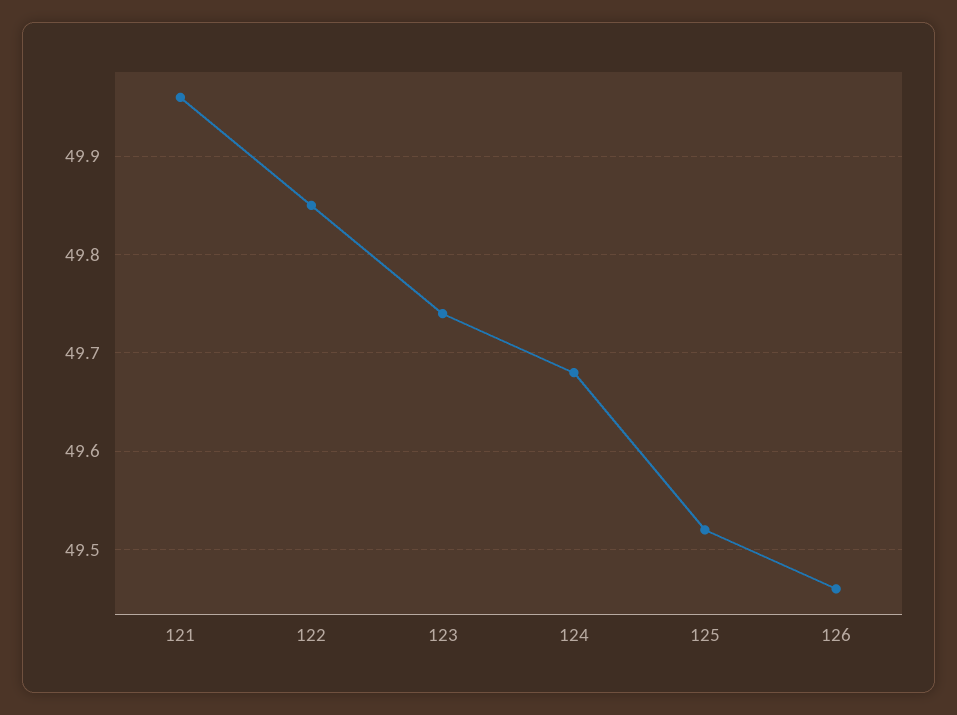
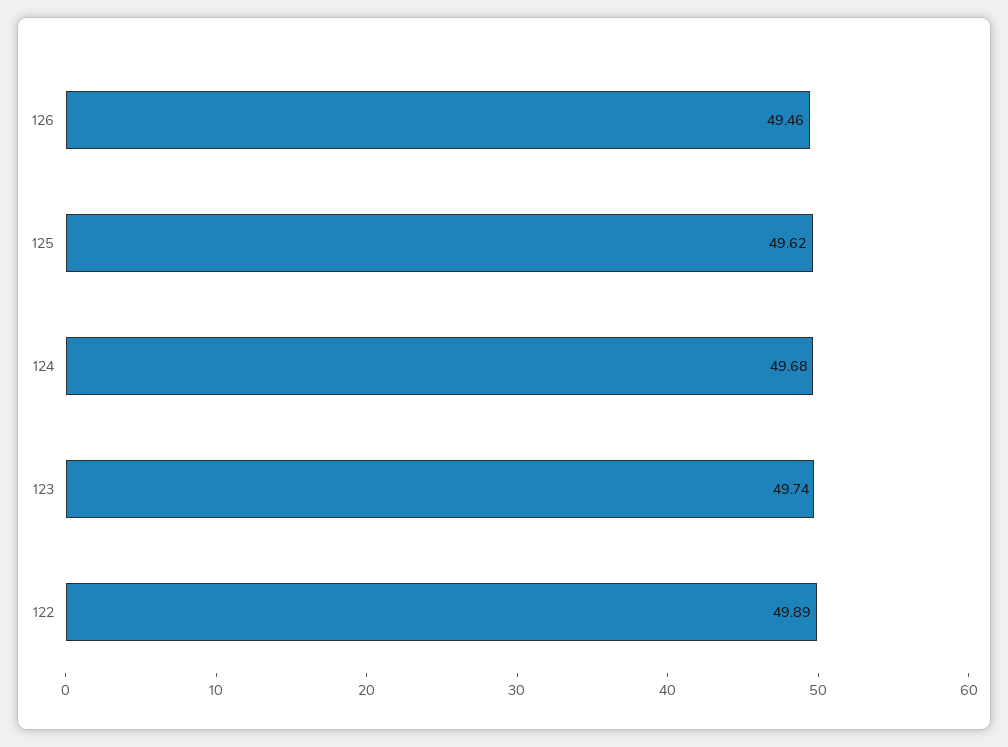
  {
-   "121": 49.96,
-   "122": 49.85,
+   "122": 49.89,
    "123": 49.74,
    "124": 49.68,
-   "125": 49.52,
+   "125": 49.62,
    "126": 49.46
  }

